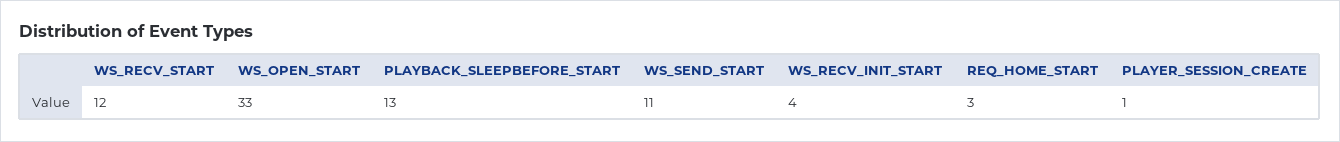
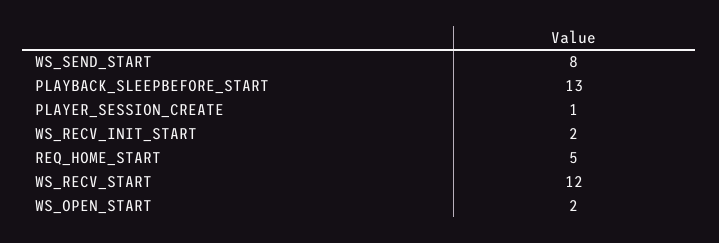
  {
    "WS_RECV_START": 12,
-   "WS_OPEN_START": 33,
+   "WS_OPEN_START": 2,
    "PLAYBACK_SLEEPBEFORE_START": 13,
-   "WS_SEND_START": 11,
+   "WS_SEND_START": 8,
-   "WS_RECV_INIT_START": 4,
+   "WS_RECV_INIT_START": 2,
-   "REQ_HOME_START": 3,
+   "REQ_HOME_START": 5,
    "PLAYER_SESSION_CREATE": 1
  }

